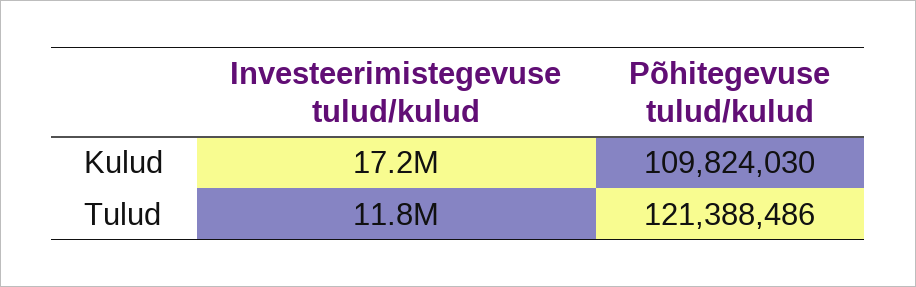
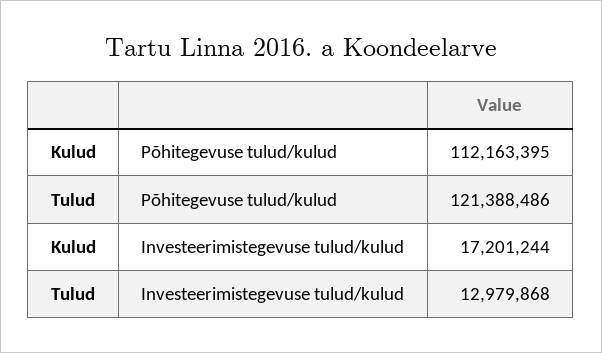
  {
    "Investeerimistegevuse tulud/kulud": {
      "Kulud": 17201244,
-     "Tulud": 11800000
+     "Tulud": 12979868
    },
    "Põhitegevuse tulud/kulud": {
-     "Kulud": 109824030,
+     "Kulud": 112163395,
      "Tulud": 121388486
    }
  }

